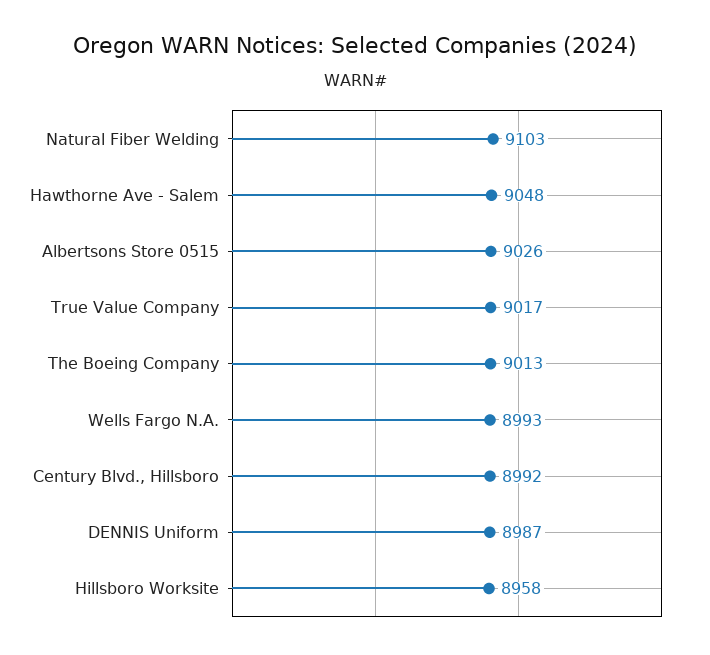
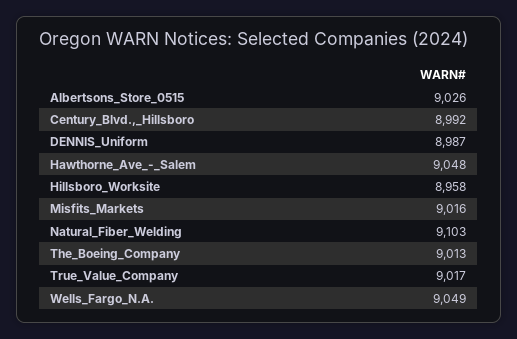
  {
    "Natural Fiber Welding": 9103,
    "Hawthorne Ave - Salem": 9048,
    "Albertsons Store 0515": 9026,
    "True Value Company": 9017,
    "The Boeing Company": 9013,
-   "Wells Fargo N.A.": 8993,
+   "Wells Fargo N.A.": 9049,
    "Century Blvd., Hillsboro": 8992,
    "DENNIS Uniform": 8987,
-   "Hillsboro Worksite": 8958
+   "Hillsboro Worksite": 8958,
+   "Misfits_Markets": 9016
  }

